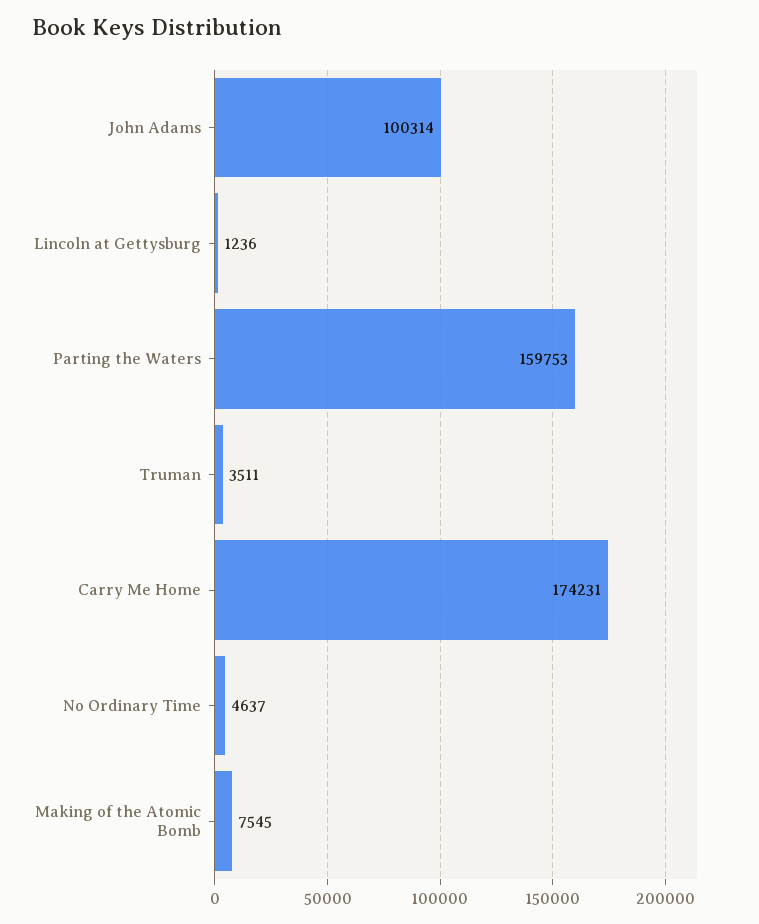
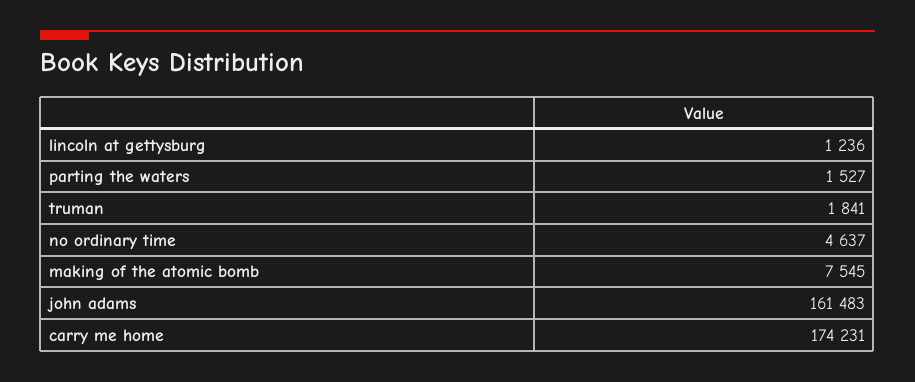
  {
-   "John Adams": 100314,
+   "John Adams": 161483,
    "Lincoln at Gettysburg": 1236,
-   "Parting the Waters": 159753,
+   "Parting the Waters": 1527,
-   "Truman": 3511,
+   "Truman": 1841,
    "Carry Me Home": 174231,
    "No Ordinary Time": 4637,
    "Making of the Atomic Bomb": 7545
  }

